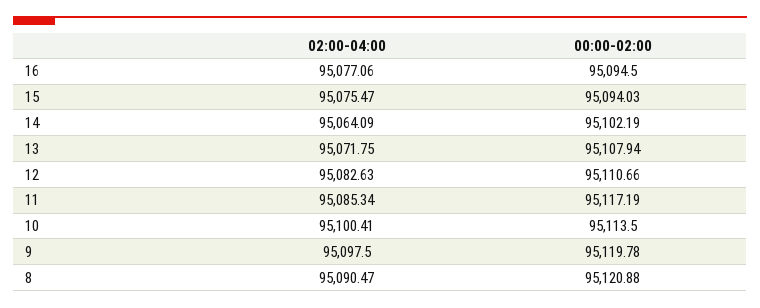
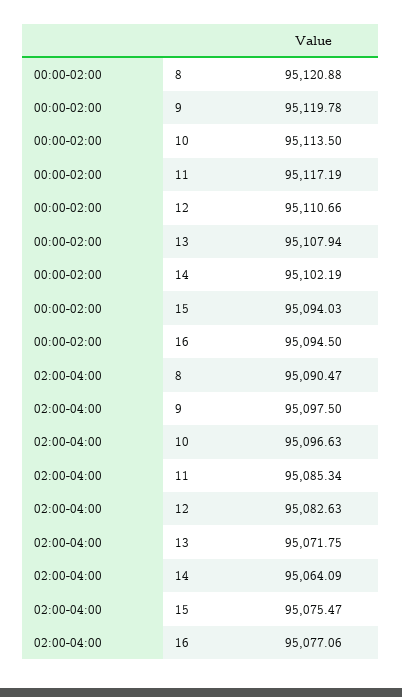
  {
    "02:00-04:00": {
      "16": 95077.06,
      "15": 95075.47,
      "14": 95064.09,
      "13": 95071.75,
      "12": 95082.63,
      "11": 95085.34,
-     "10": 95100.41,
+     "10": 95096.63,
      "9": 95097.5,
      "8": 95090.47
    },
    "00:00-02:00": {
      "16": 95094.5,
      "15": 95094.03,
      "14": 95102.19,
      "13": 95107.94,
      "12": 95110.66,
      "11": 95117.19,
      "10": 95113.5,
      "9": 95119.78,
      "8": 95120.88
    }
  }

